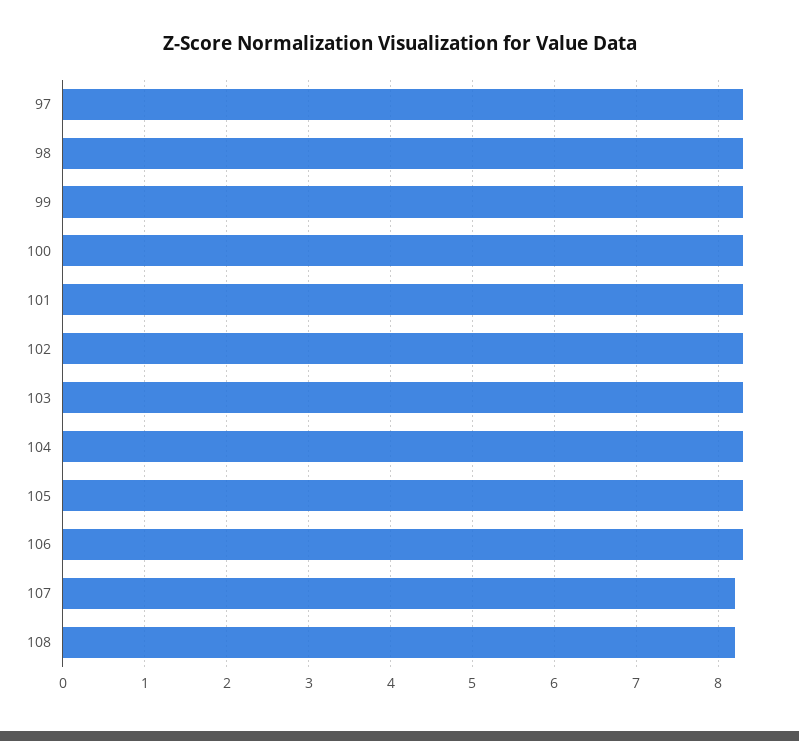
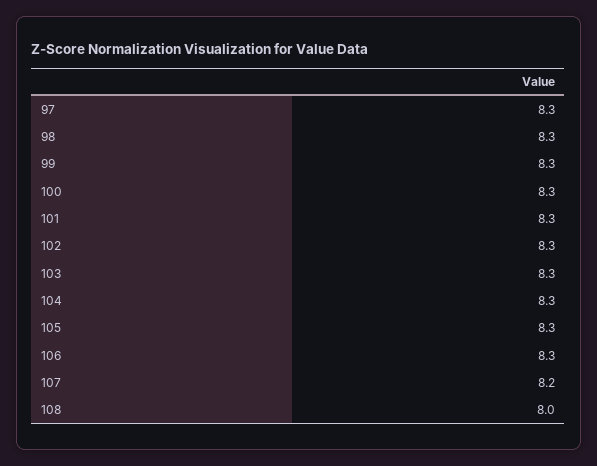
  {
    "97": 8.3,
    "98": 8.3,
    "99": 8.3,
    "100": 8.3,
    "101": 8.3,
    "102": 8.3,
    "103": 8.3,
    "104": 8.3,
    "105": 8.3,
    "106": 8.3,
    "107": 8.2,
-   "108": 8.2
+   "108": 8
  }

